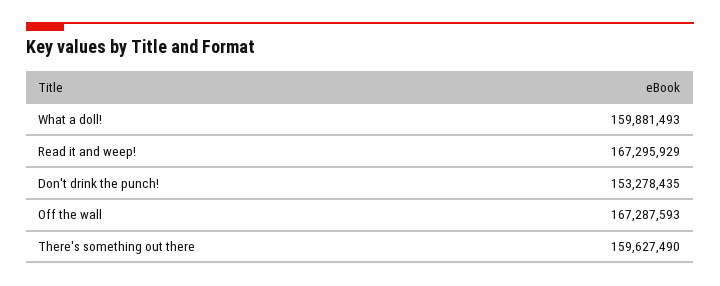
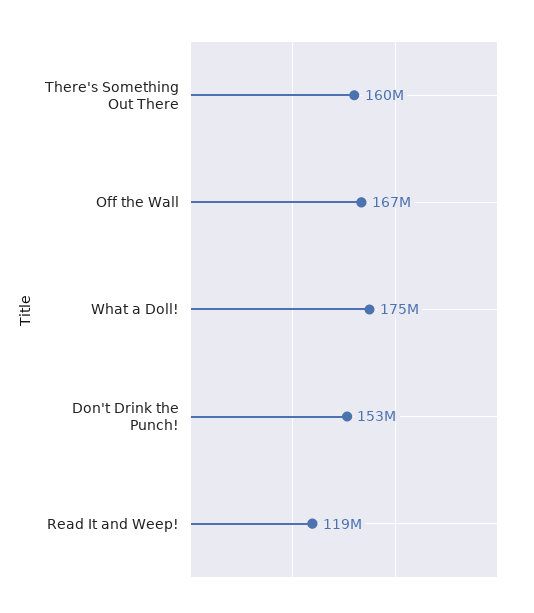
  {
-   "What a doll!": 159881493,
+   "What a doll!": 175000000,
-   "Read it and weep!": 167295929,
+   "Read it and weep!": 119000000,
    "Don't drink the punch!": 153278435,
    "Off the wall": 167287593,
    "There's something out there": 159627490
  }

